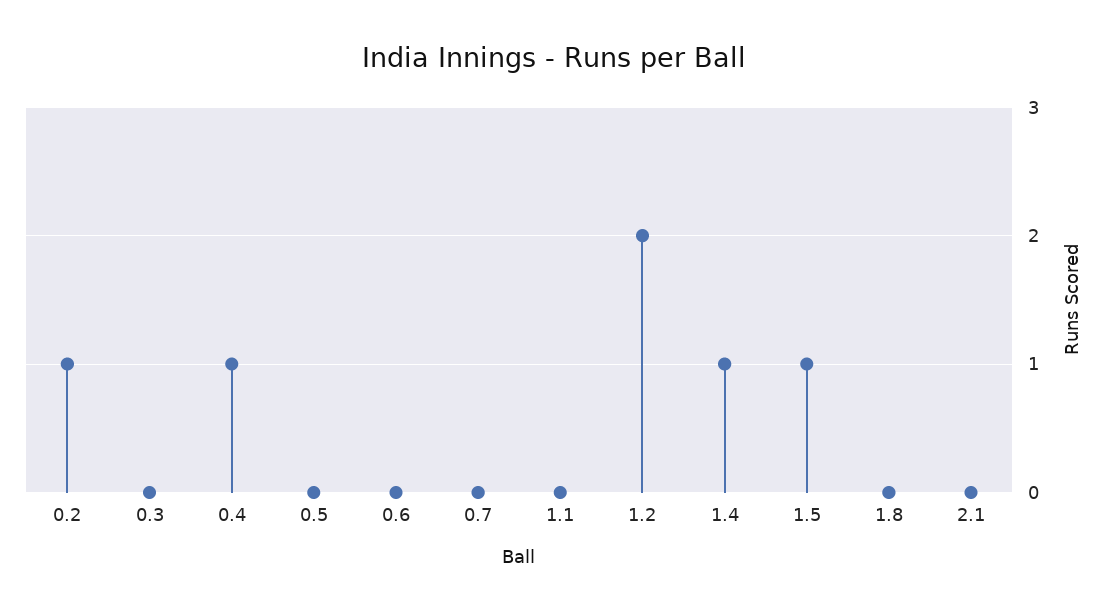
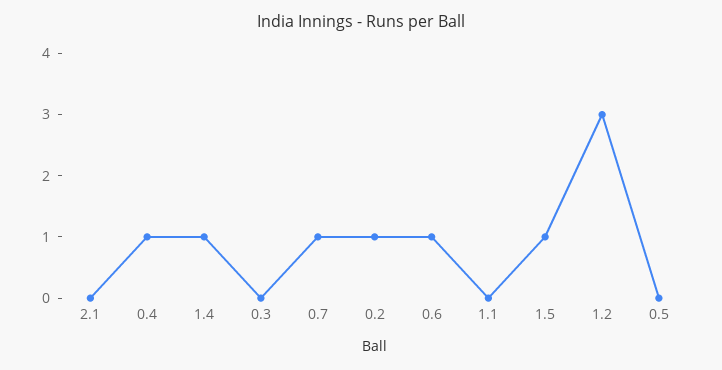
  {
    "0.2": 1,
    "0.3": 0,
    "0.4": 1,
    "0.5": 0,
-   "0.6": 0,
+   "0.6": 1,
-   "0.7": 0,
+   "0.7": 1,
    "1.1": 0,
-   "1.2": 2,
+   "1.2": 3,
    "1.4": 1,
    "1.5": 1,
-   "1.8": 0,
    "2.1": 0
  }

